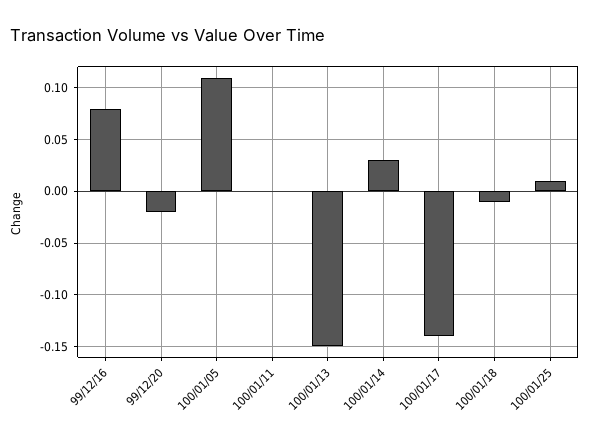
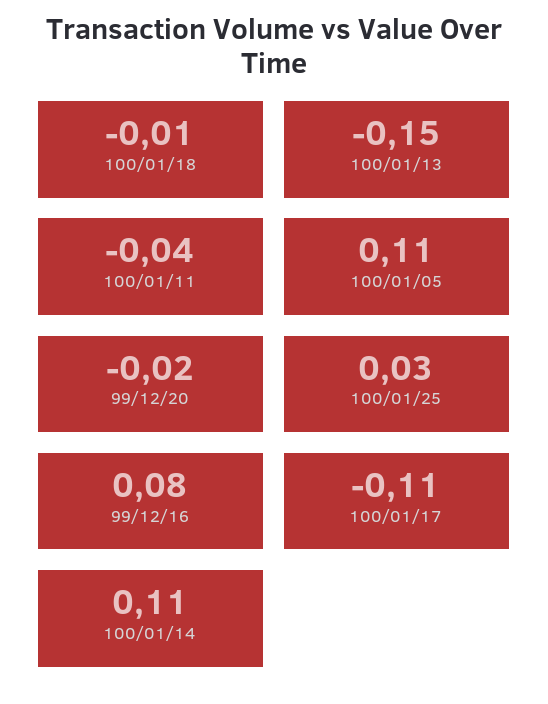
  {
    "99/12/16": 0.08,
    "99/12/20": -0.02,
    "100/01/05": 0.11,
-   "100/01/11": 0,
+   "100/01/11": -0.04,
    "100/01/13": -0.15,
-   "100/01/14": 0.03,
+   "100/01/14": 0.11,
-   "100/01/17": -0.14,
+   "100/01/17": -0.11,
    "100/01/18": -0.01,
-   "100/01/25": 0.01
+   "100/01/25": 0.03
  }

